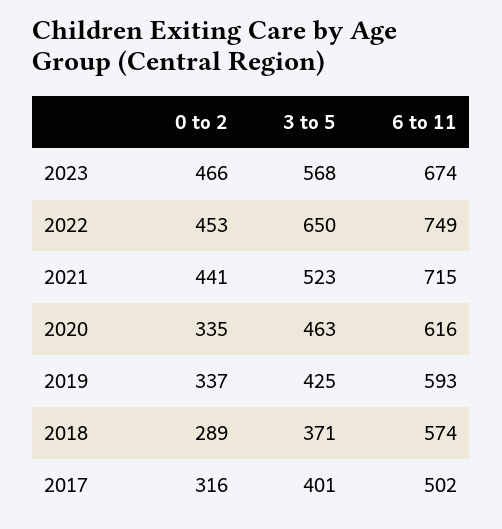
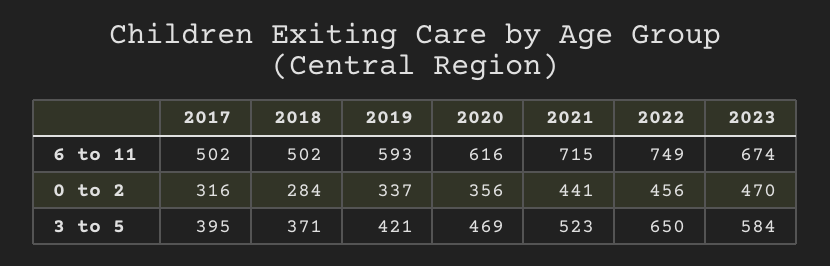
  {
    "0 to 2": {
-     "2023": 466,
+     "2023": 470,
-     "2022": 453,
+     "2022": 456,
      "2021": 441,
-     "2020": 335,
+     "2020": 356,
      "2019": 337,
-     "2018": 289,
+     "2018": 284,
      "2017": 316
    },
    "3 to 5": {
-     "2023": 568,
+     "2023": 584,
      "2022": 650,
      "2021": 523,
-     "2020": 463,
+     "2020": 469,
-     "2019": 425,
+     "2019": 421,
      "2018": 371,
-     "2017": 401
+     "2017": 395
    },
    "6 to 11": {
      "2023": 674,
      "2022": 749,
      "2021": 715,
      "2020": 616,
      "2019": 593,
-     "2018": 574,
+     "2018": 502,
      "2017": 502
    }
  }

